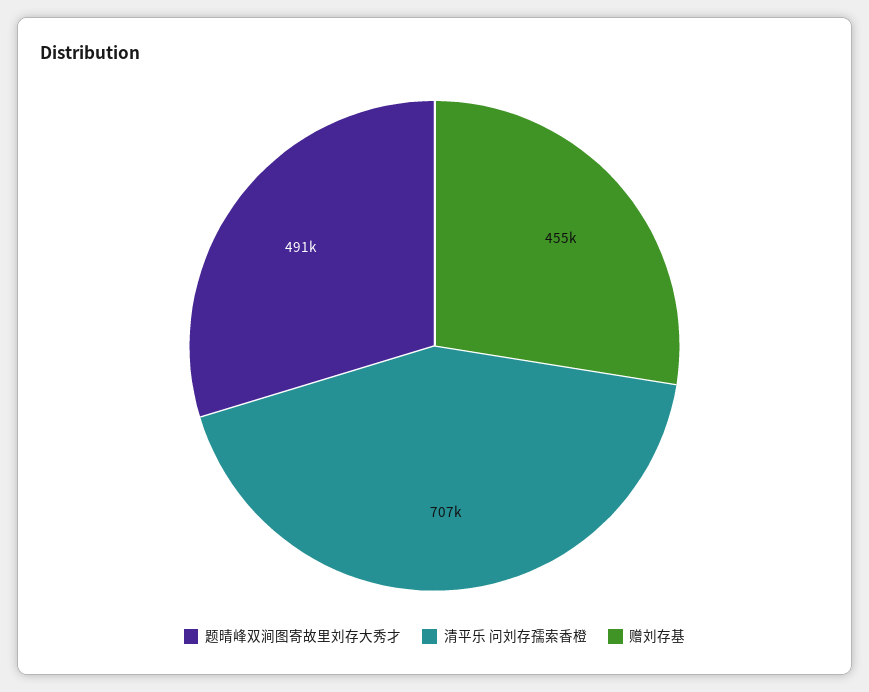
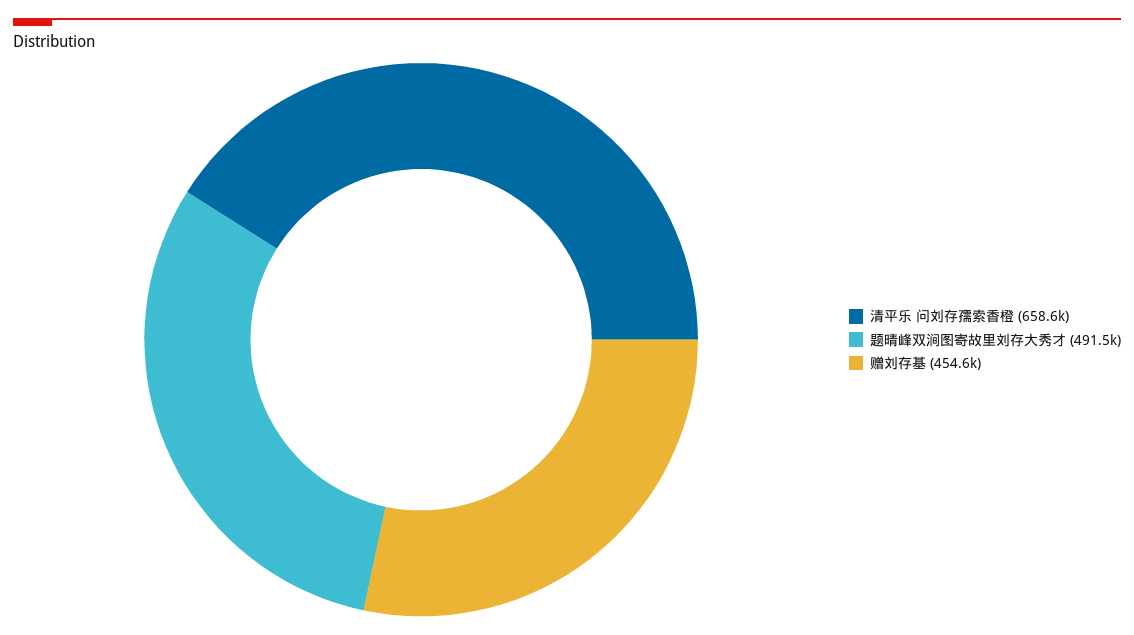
  {
    "题晴峰双涧图寄故里刘存大秀才": 491500,
-   "清平乐 问刘存孺索香橙": 707000,
+   "清平乐 问刘存孺索香橙": 658600,
    "赠刘存基": 454600
  }

